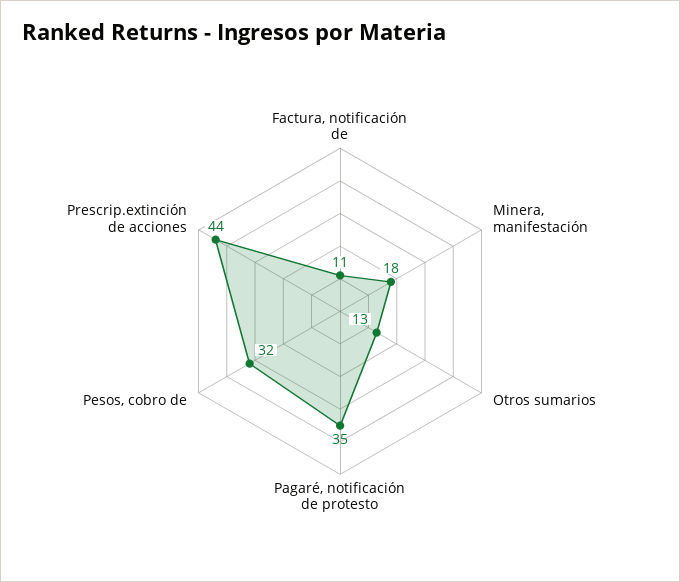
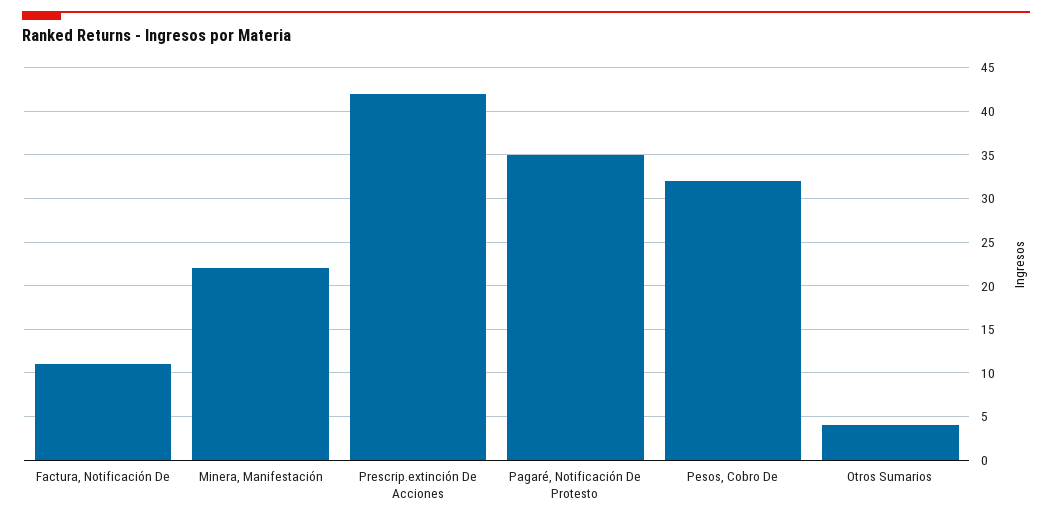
  {
    "Factura, notificación de": 11,
-   "Minera, manifestación": 18,
+   "Minera, manifestación": 22,
-   "Otros sumarios": 13,
+   "Otros sumarios": 4,
    "Pagaré, notificación de protesto": 35,
    "Pesos, cobro de": 32,
-   "Prescrip.extinción de acciones": 44
+   "Prescrip.extinción de acciones": 42
  }

